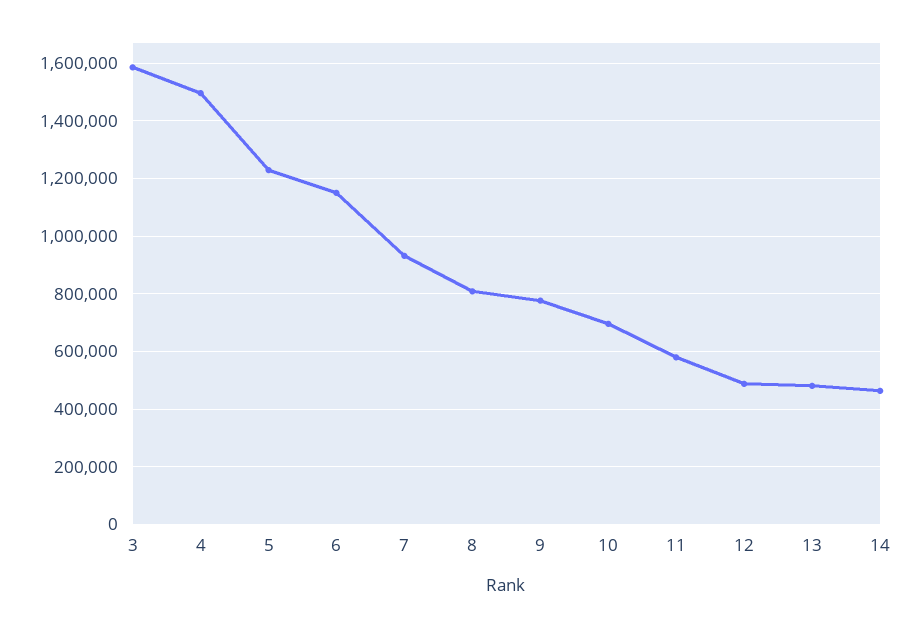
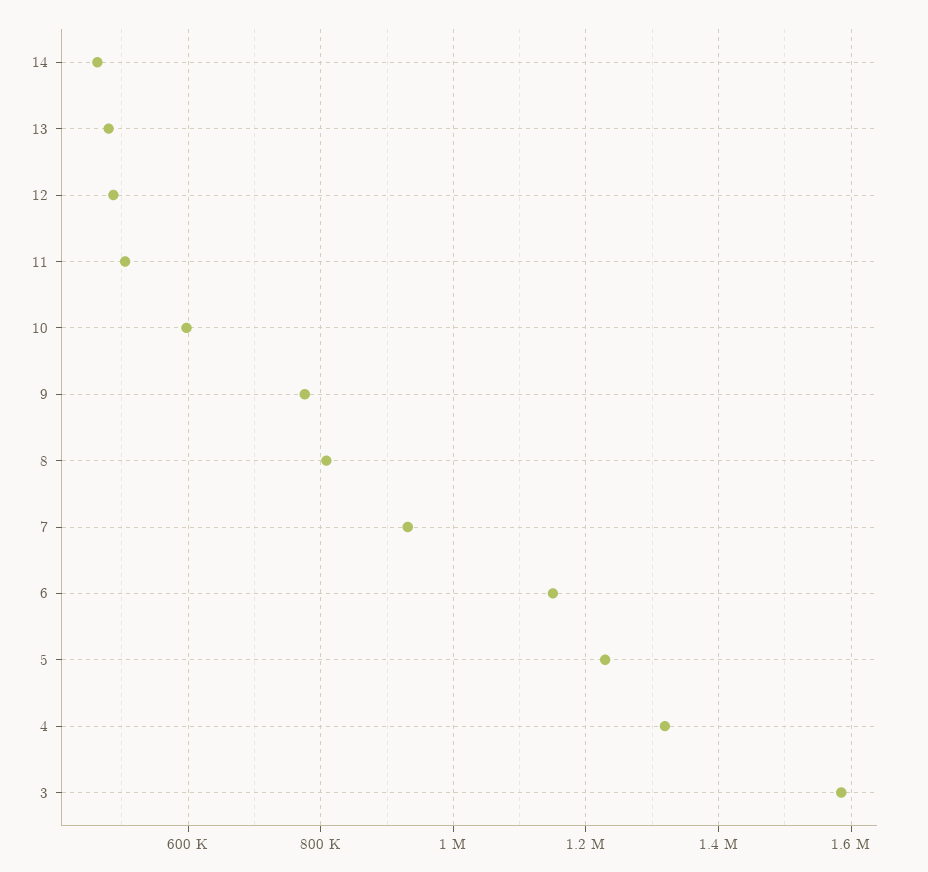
  {
    "3": 1580000,
-   "4": 1500000,
+   "4": 1320000,
    "5": 1220000,
    "6": 1160000,
    "7": 940000,
    "8": 800000,
    "9": 780000,
-   "10": 700000,
+   "10": 600000,
-   "11": 575000,
+   "11": 500000,
    "12": 480000,
    "13": 480000,
    "14": 460000
  }

